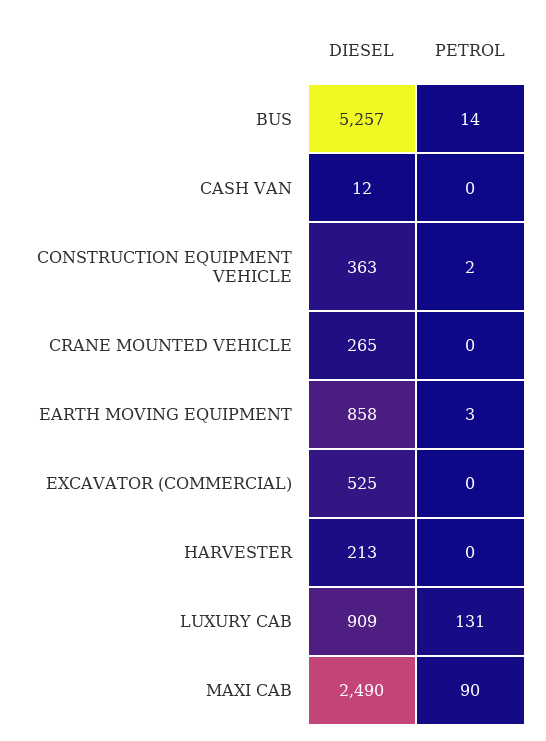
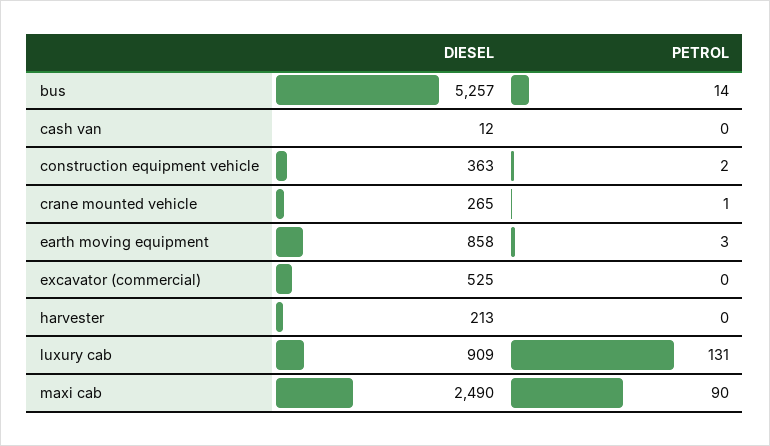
  {
    "DIESEL": {
      "BUS": 5257,
      "CASH VAN": 12,
      "CONSTRUCTION EQUIPMENT VEHICLE": 363,
      "CRANE MOUNTED VEHICLE": 265,
      "EARTH MOVING EQUIPMENT": 858,
      "EXCAVATOR (COMMERCIAL)": 525,
      "HARVESTER": 213,
      "LUXURY CAB": 909,
      "MAXI CAB": 2490
    },
    "PETROL": {
      "BUS": 14,
      "CASH VAN": 0,
      "CONSTRUCTION EQUIPMENT VEHICLE": 2,
-     "CRANE MOUNTED VEHICLE": 0,
+     "CRANE MOUNTED VEHICLE": 1,
      "EARTH MOVING EQUIPMENT": 3,
      "EXCAVATOR (COMMERCIAL)": 0,
      "HARVESTER": 0,
      "LUXURY CAB": 131,
      "MAXI CAB": 90
    }
  }

